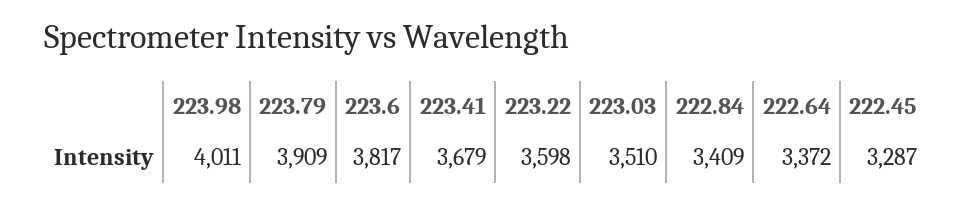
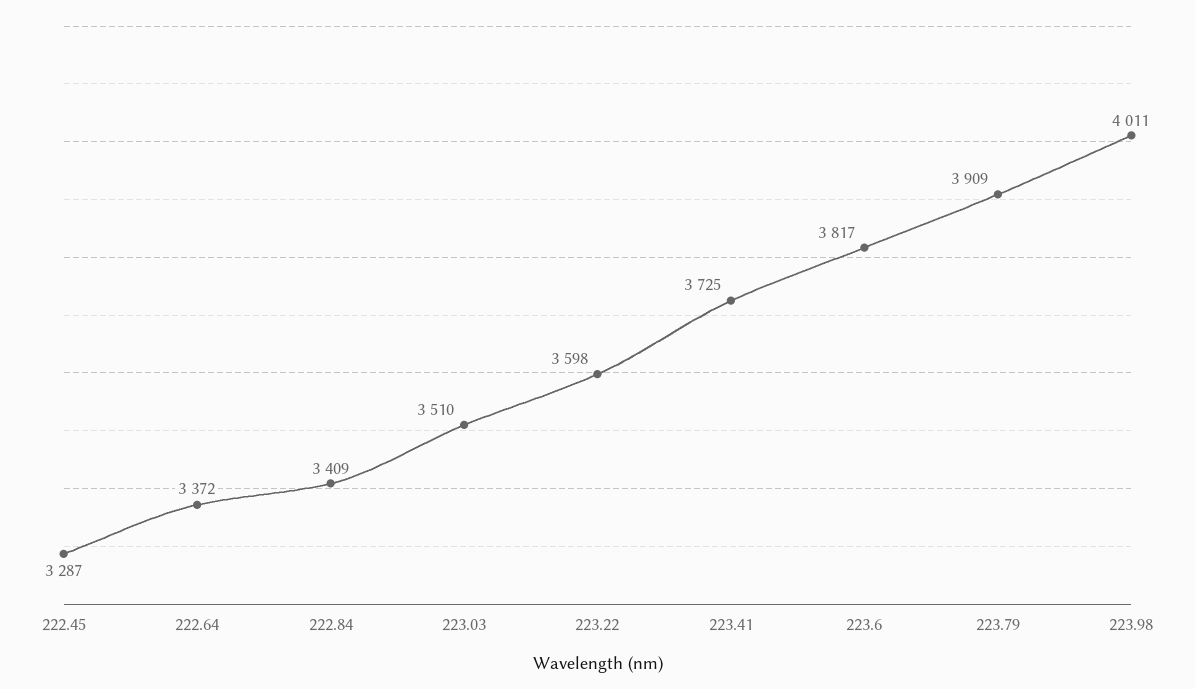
  {
    "223.98": 4011,
    "223.79": 3909,
    "223.6": 3817,
-   "223.41": 3679,
+   "223.41": 3725,
    "223.22": 3598,
    "223.03": 3510,
    "222.84": 3409,
    "222.64": 3372,
    "222.45": 3287
  }

